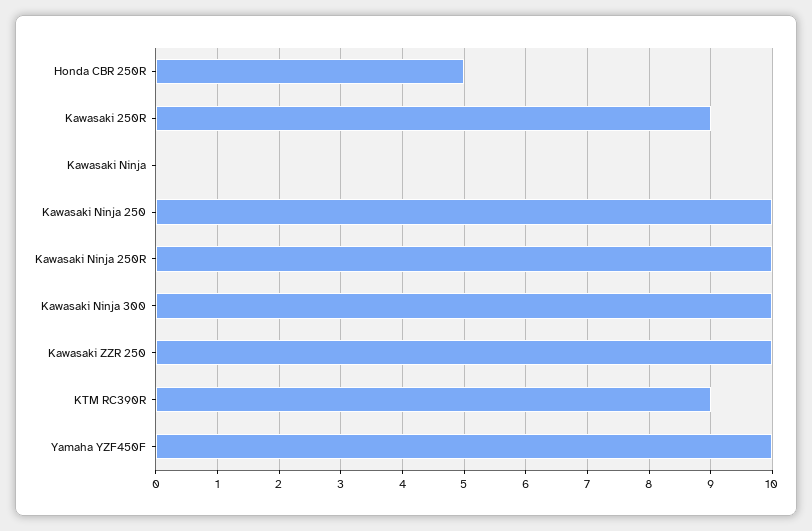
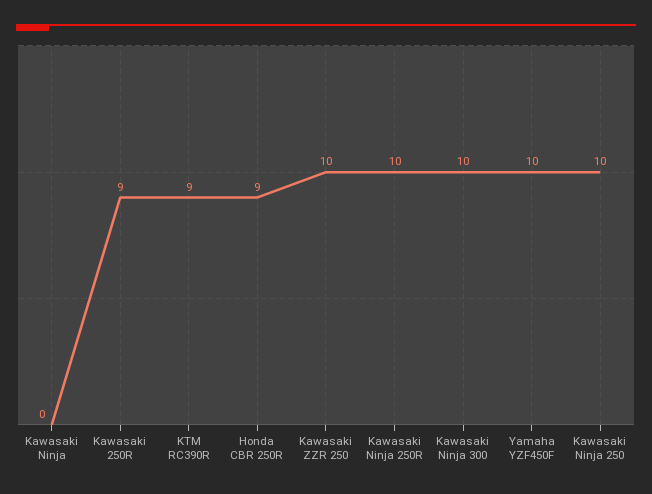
  {
-   "Honda CBR 250R": 5,
+   "Honda CBR 250R": 9,
    "Kawasaki 250R": 9,
    "Kawasaki Ninja": 0,
    "Kawasaki Ninja 250": 10,
    "Kawasaki Ninja 250R": 10,
    "Kawasaki Ninja 300": 10,
    "Kawasaki ZZR 250": 10,
    "KTM RC390R": 9,
    "Yamaha YZF450F": 10
  }

